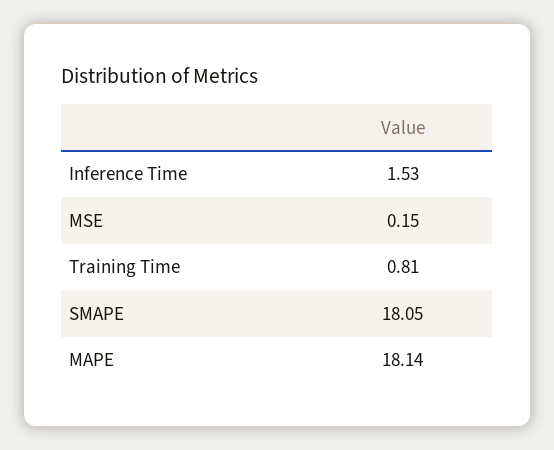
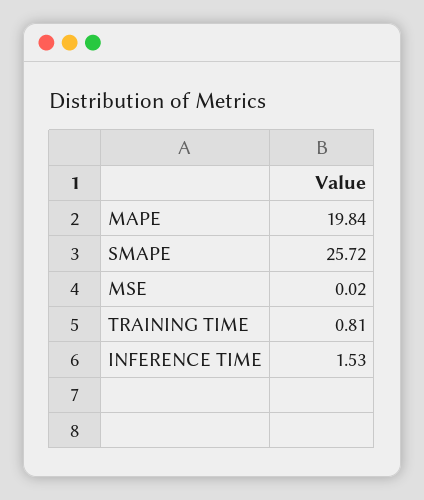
  {
    "Inference Time": 1.53,
-   "MSE": 0.15,
+   "MSE": 0.02,
    "Training Time": 0.81,
-   "SMAPE": 18.05,
+   "SMAPE": 25.72,
-   "MAPE": 18.14
+   "MAPE": 19.84
  }

